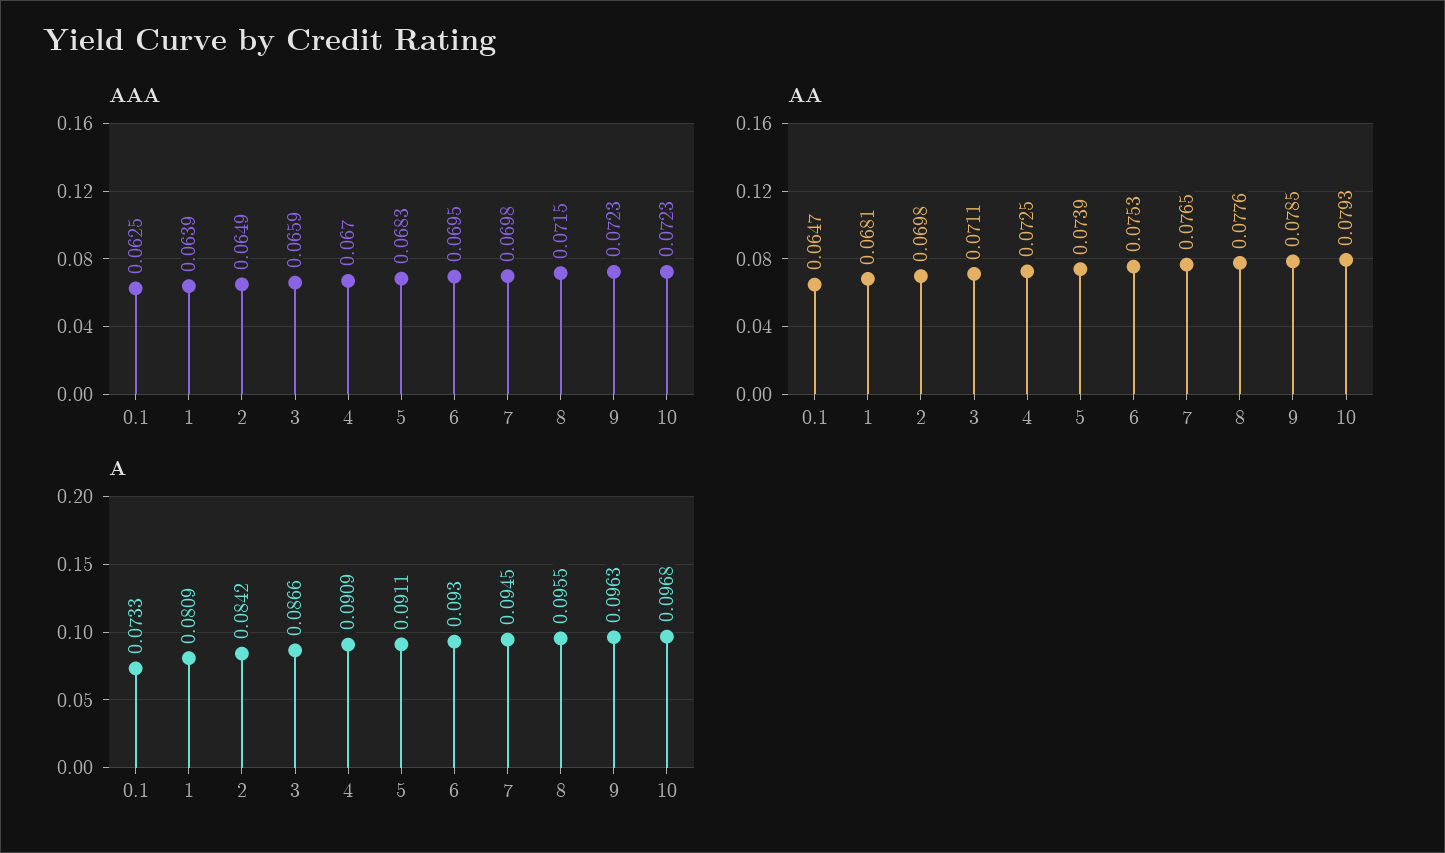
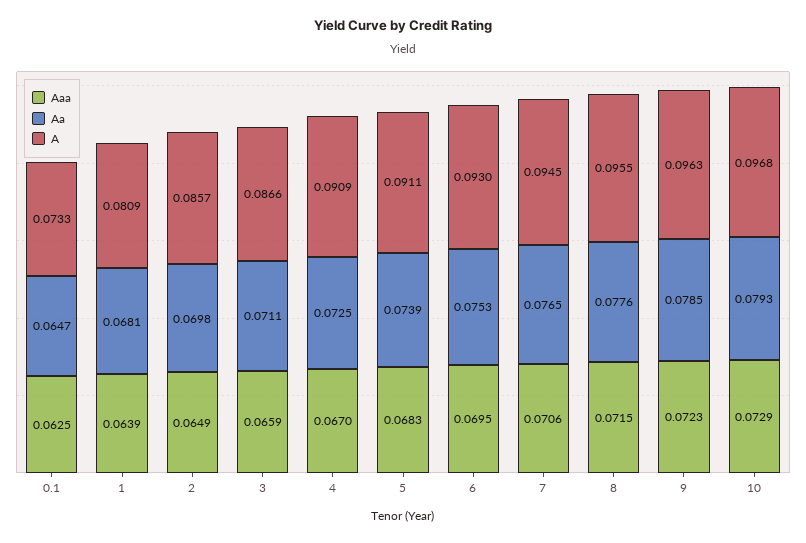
  {
    "AAA": {
      "0.1": 0.0625,
      "1": 0.0639,
      "2": 0.0649,
      "3": 0.0659,
      "4": 0.067,
      "5": 0.0683,
      "6": 0.0695,
-     "7": 0.0698,
+     "7": 0.0706,
      "8": 0.0715,
      "9": 0.0723,
-     "10": 0.0723
+     "10": 0.0729
    },
    "AA": {
      "0.1": 0.0647,
      "1": 0.0681,
      "2": 0.0698,
      "3": 0.0711,
      "4": 0.0725,
      "5": 0.0739,
      "6": 0.0753,
      "7": 0.0765,
      "8": 0.0776,
      "9": 0.0785,
      "10": 0.0793
    },
    "A": {
      "0.1": 0.0733,
      "1": 0.0809,
-     "2": 0.0842,
+     "2": 0.0857,
      "3": 0.0866,
      "4": 0.0909,
      "5": 0.0911,
      "6": 0.093,
      "7": 0.0945,
      "8": 0.0955,
      "9": 0.0963,
      "10": 0.0968
    }
  }

